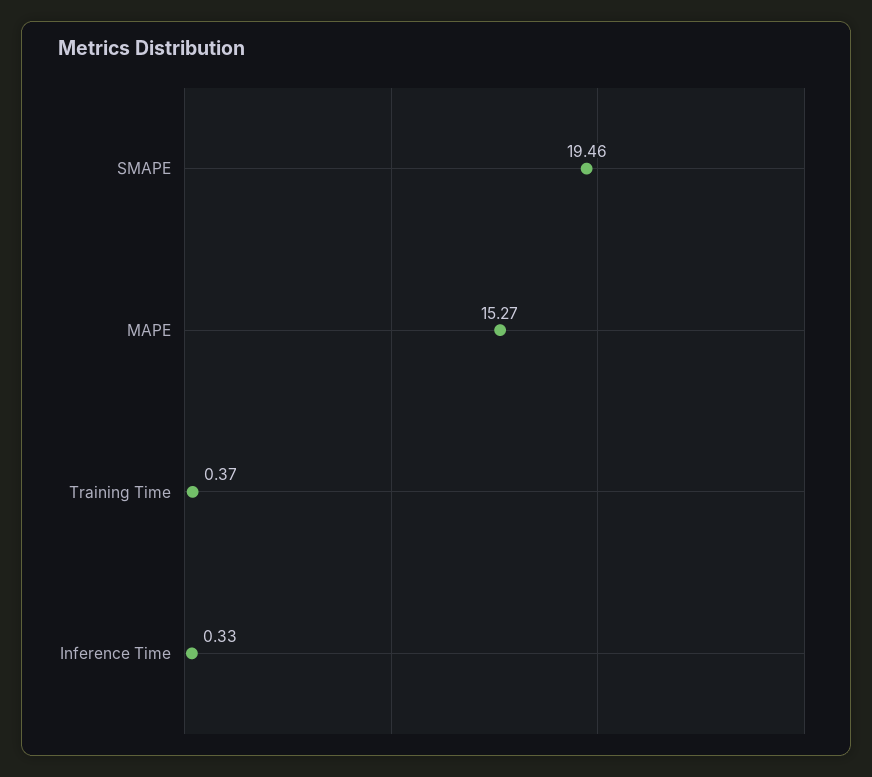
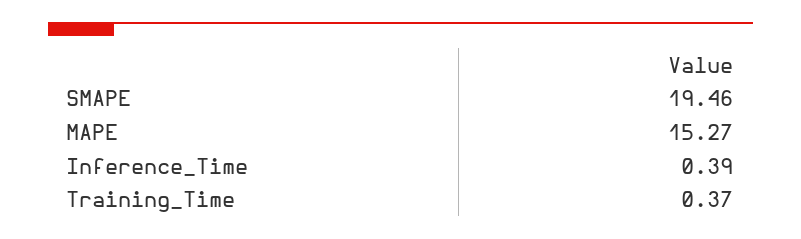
  {
    "SMAPE": 19.46,
    "MAPE": 15.27,
    "Training Time": 0.37,
-   "Inference Time": 0.33
+   "Inference Time": 0.39
  }

